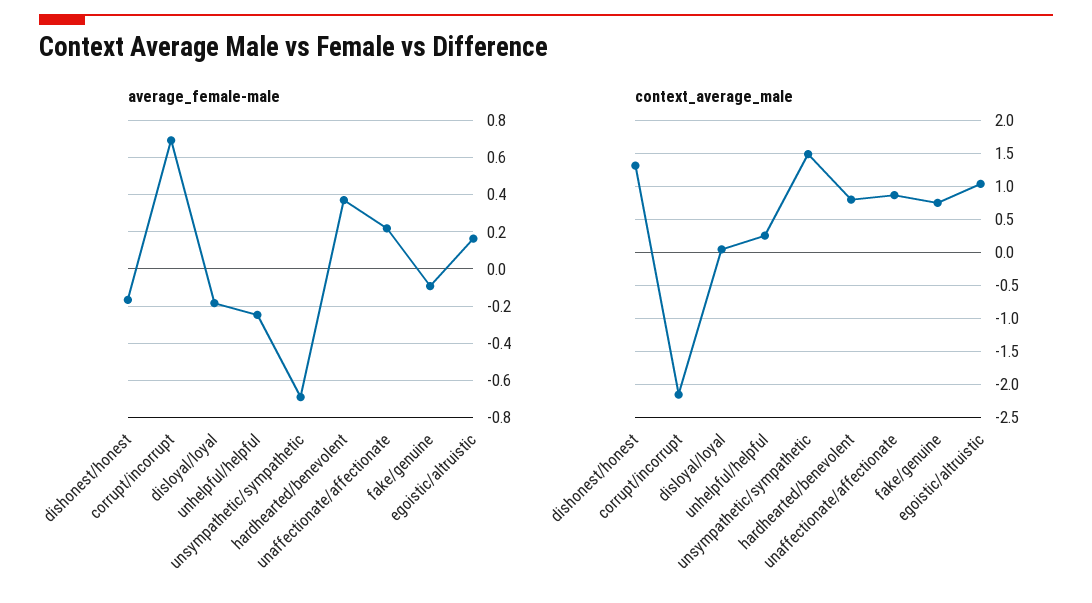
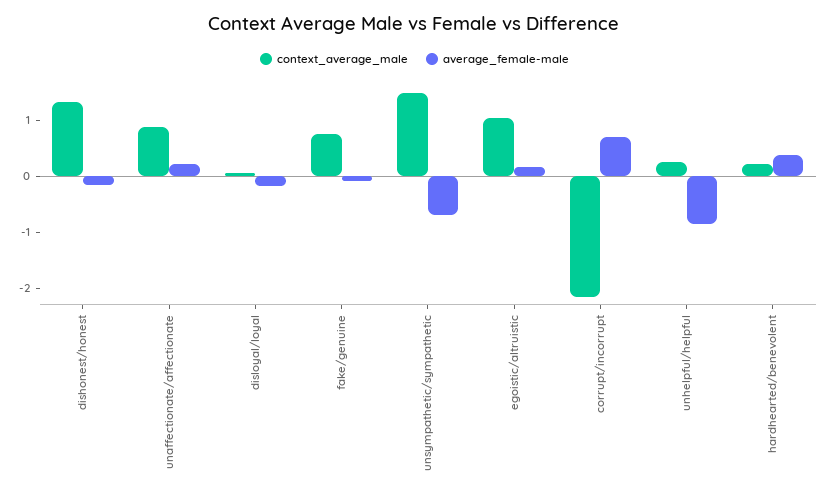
  {
    "average_female-male": {
      "dishonest/honest": -0.15,
      "corrupt/incorrupt": 0.7,
      "disloyal/loyal": -0.2,
-     "unhelpful/helpful": -0.25,
+     "unhelpful/helpful": -0.8,
      "unsympathetic/sympathetic": -0.7,
      "hardhearted/benevolent": 0.35,
      "unaffectionate/affectionate": 0.2,
      "fake/genuine": -0.1,
      "egoistic/altruistic": 0.15
    },
    "context_average_male": {
      "dishonest/honest": 1.3,
      "corrupt/incorrupt": -2.2,
      "disloyal/loyal": 0,
      "unhelpful/helpful": 0.3,
      "unsympathetic/sympathetic": 1.5,
-     "hardhearted/benevolent": 0.8,
+     "hardhearted/benevolent": 0.2,
      "unaffectionate/affectionate": 0.9,
      "fake/genuine": 0.8,
      "egoistic/altruistic": 1
    }
  }

